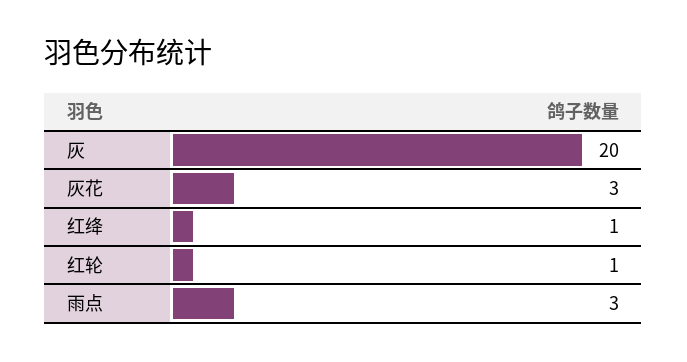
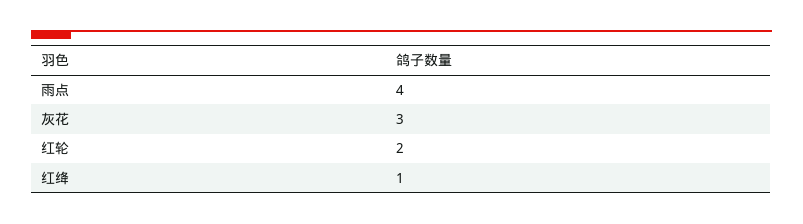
  {
-   "灰": 20,
    "灰花": 3,
    "红绛": 1,
-   "红轮": 1,
+   "红轮": 2,
-   "雨点": 3
+   "雨点": 4
  }

